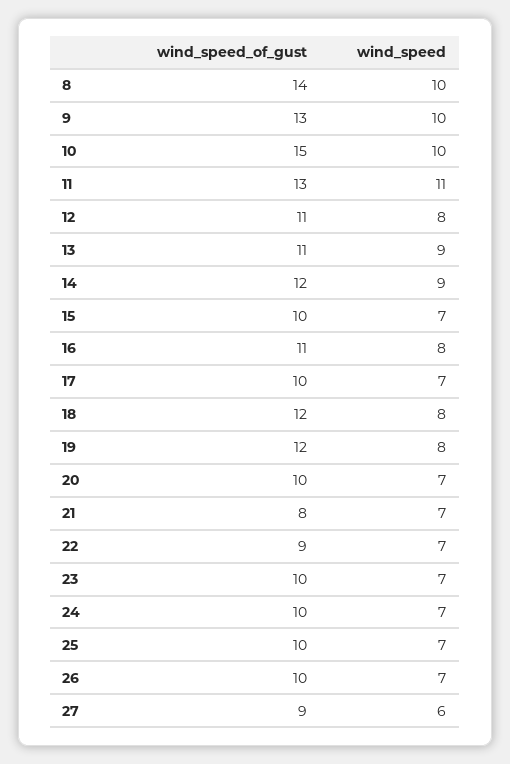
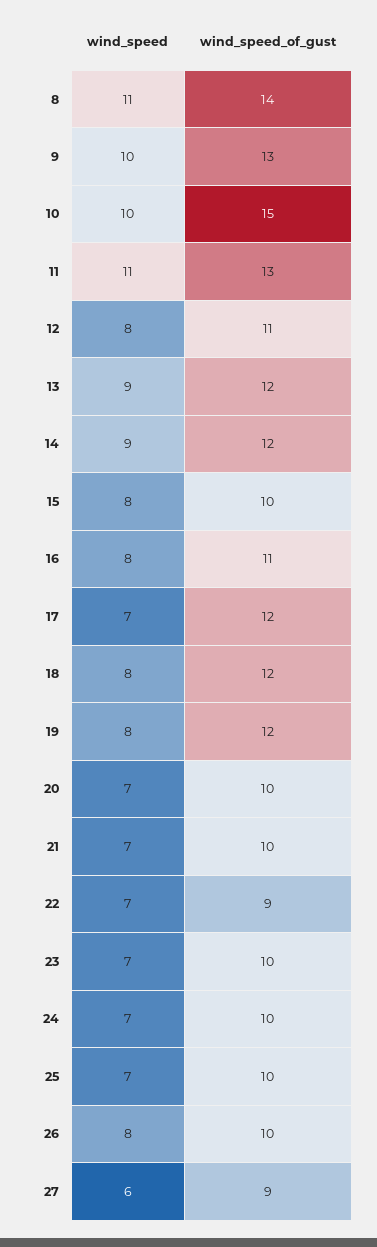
  {
    "wind_speed_of_gust": {
      "8": 14,
      "9": 13,
      "10": 15,
      "11": 13,
      "12": 11,
-     "13": 11,
+     "13": 12,
      "14": 12,
      "15": 10,
      "16": 11,
-     "17": 10,
+     "17": 12,
      "18": 12,
      "19": 12,
      "20": 10,
-     "21": 8,
+     "21": 10,
      "22": 9,
      "23": 10,
      "24": 10,
      "25": 10,
      "26": 10,
      "27": 9
    },
    "wind_speed": {
-     "8": 10,
+     "8": 11,
      "9": 10,
      "10": 10,
      "11": 11,
      "12": 8,
      "13": 9,
      "14": 9,
-     "15": 7,
+     "15": 8,
      "16": 8,
      "17": 7,
      "18": 8,
      "19": 8,
      "20": 7,
      "21": 7,
      "22": 7,
      "23": 7,
      "24": 7,
      "25": 7,
-     "26": 7,
+     "26": 8,
      "27": 6
    }
  }

